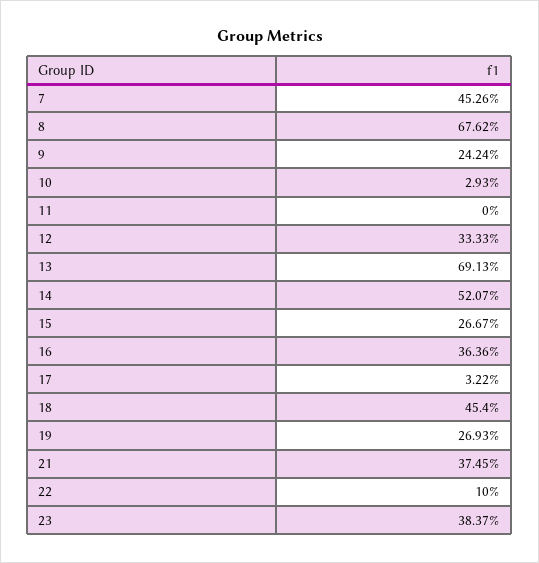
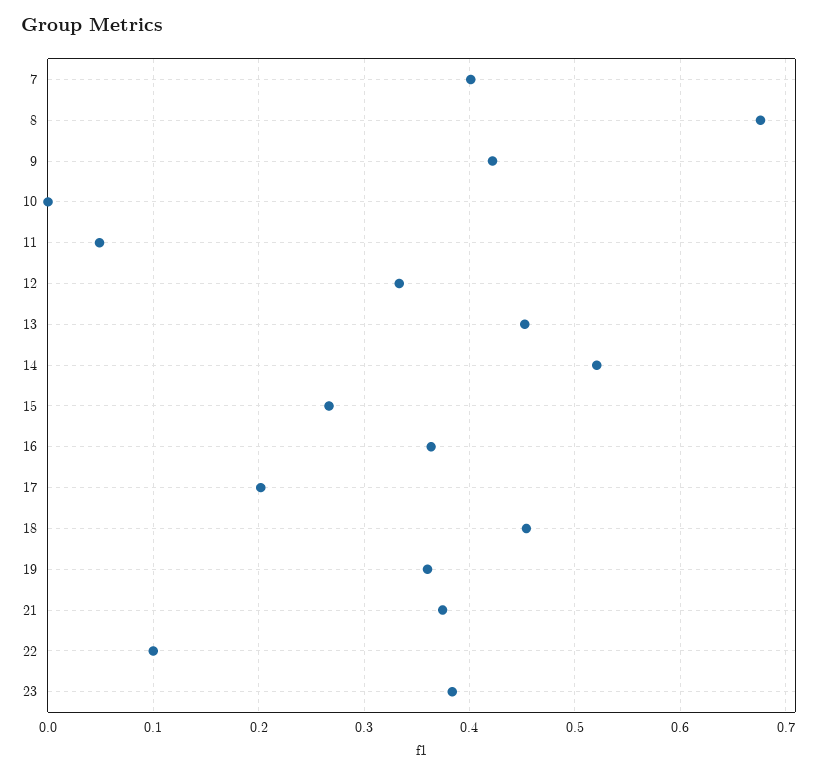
  {
-   "7": 0.4526,
+   "7": 0.4,
    "8": 0.6762,
-   "9": 0.2424,
+   "9": 0.42,
-   "10": 0.0293,
+   "10": 0,
-   "11": 0,
+   "11": 0.05,
    "12": 0.3333,
-   "13": 0.6913,
+   "13": 0.45,
    "14": 0.5207,
    "15": 0.2667,
    "16": 0.3636,
-   "17": 0.0322,
+   "17": 0.2,
    "18": 0.454,
-   "19": 0.2693,
+   "19": 0.36,
    "21": 0.3745,
    "22": 0.1,
    "23": 0.3837
  }

